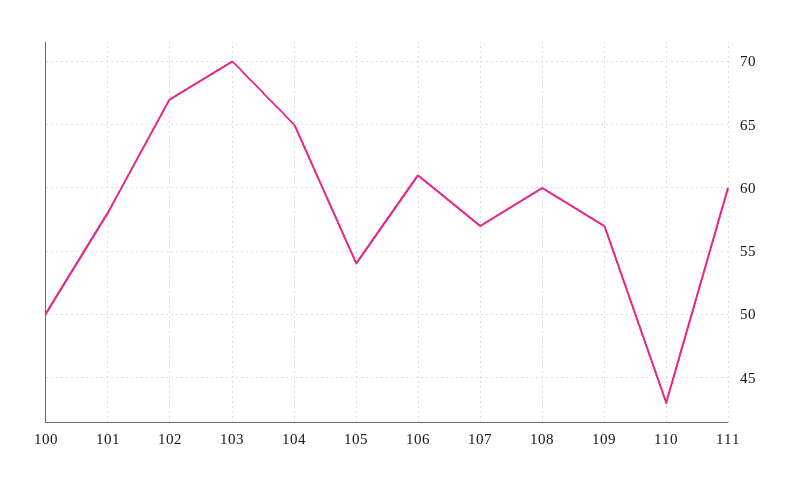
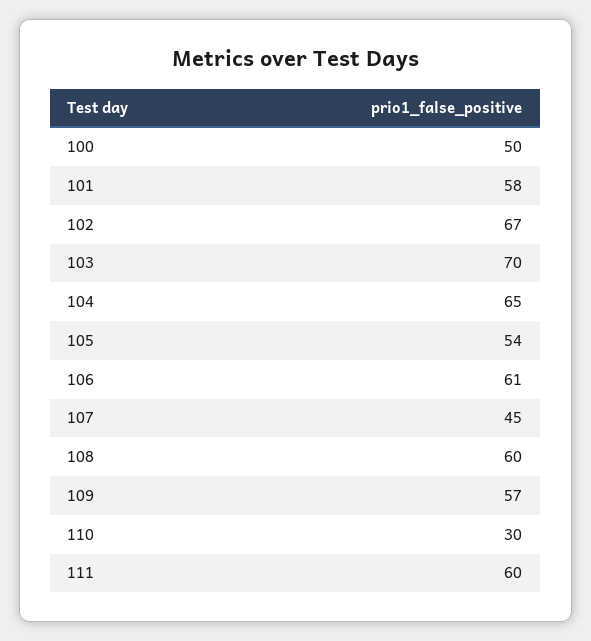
  {
    "100": 50,
    "101": 58,
    "102": 67,
    "103": 70,
    "104": 65,
    "105": 54,
    "106": 61,
-   "107": 57,
+   "107": 45,
    "108": 60,
    "109": 57,
-   "110": 43,
+   "110": 30,
    "111": 60
  }

